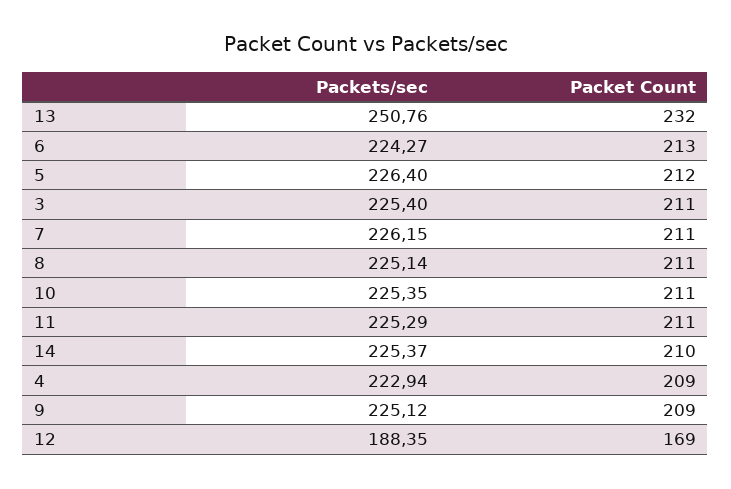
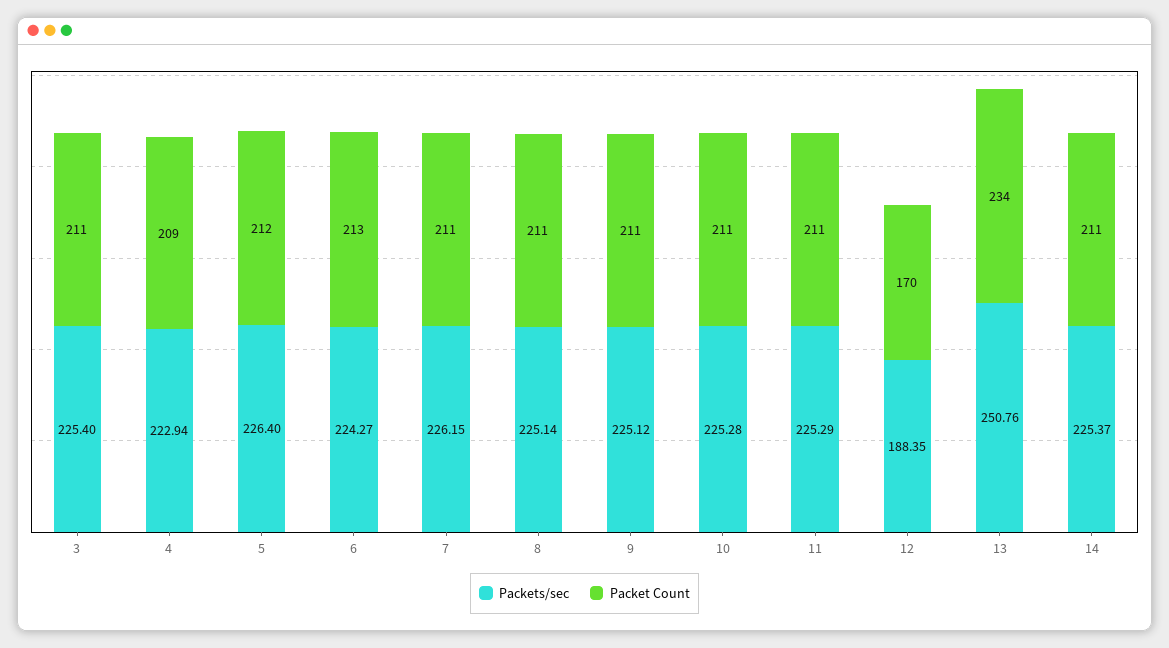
  {
    "Packets/sec": {
      "13": 250.76,
      "6": 224.27,
      "5": 226.4,
      "3": 225.4,
      "7": 226.15,
      "8": 225.14,
-     "10": 225.35,
+     "10": 225.28,
      "11": 225.29,
      "14": 225.37,
      "4": 222.94,
      "9": 225.12,
      "12": 188.35
    },
    "Packet Count": {
-     "13": 232,
+     "13": 234,
      "6": 213,
      "5": 212,
      "3": 211,
      "7": 211,
      "8": 211,
      "10": 211,
      "11": 211,
-     "14": 210,
+     "14": 211,
      "4": 209,
-     "9": 209,
+     "9": 211,
-     "12": 169
+     "12": 170
    }
  }

